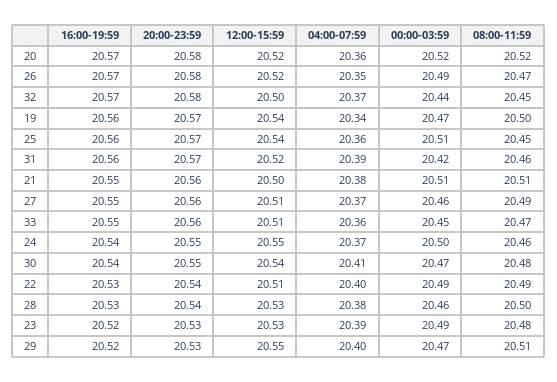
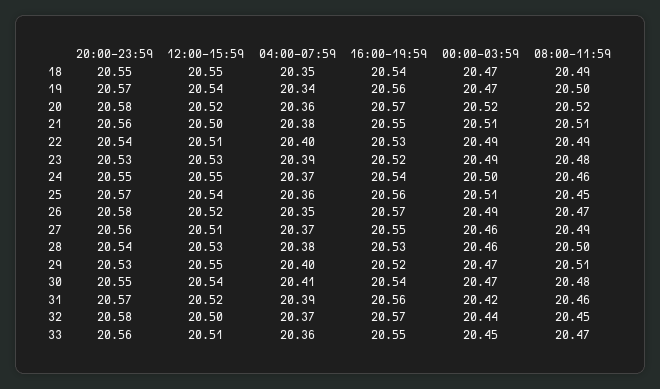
  {
    "16:00-19:59": {
      "20": 20.57,
      "26": 20.57,
      "32": 20.57,
      "19": 20.56,
      "25": 20.56,
      "31": 20.56,
      "21": 20.55,
      "27": 20.55,
      "33": 20.55,
      "24": 20.54,
      "30": 20.54,
      "22": 20.53,
      "28": 20.53,
      "23": 20.52,
-     "29": 20.52
+     "29": 20.52,
+     "18": 20.54
    },
    "20:00-23:59": {
      "20": 20.58,
      "26": 20.58,
      "32": 20.58,
      "19": 20.57,
      "25": 20.57,
      "31": 20.57,
      "21": 20.56,
      "27": 20.56,
      "33": 20.56,
      "24": 20.55,
      "30": 20.55,
      "22": 20.54,
      "28": 20.54,
      "23": 20.53,
-     "29": 20.53
+     "29": 20.53,
+     "18": 20.55
    },
    "12:00-15:59": {
      "20": 20.52,
      "26": 20.52,
      "32": 20.5,
      "19": 20.54,
      "25": 20.54,
      "31": 20.52,
      "21": 20.5,
      "27": 20.51,
      "33": 20.51,
      "24": 20.55,
      "30": 20.54,
      "22": 20.51,
      "28": 20.53,
      "23": 20.53,
-     "29": 20.55
+     "29": 20.55,
+     "18": 20.55
    },
    "04:00-07:59": {
      "20": 20.36,
      "26": 20.35,
      "32": 20.37,
      "19": 20.34,
      "25": 20.36,
      "31": 20.39,
      "21": 20.38,
      "27": 20.37,
      "33": 20.36,
      "24": 20.37,
      "30": 20.41,
      "22": 20.4,
      "28": 20.38,
      "23": 20.39,
-     "29": 20.4
+     "29": 20.4,
+     "18": 20.35
    },
    "00:00-03:59": {
      "20": 20.52,
      "26": 20.49,
      "32": 20.44,
      "19": 20.47,
      "25": 20.51,
      "31": 20.42,
      "21": 20.51,
      "27": 20.46,
      "33": 20.45,
      "24": 20.5,
      "30": 20.47,
      "22": 20.49,
      "28": 20.46,
      "23": 20.49,
-     "29": 20.47
+     "29": 20.47,
+     "18": 20.47
    },
    "08:00-11:59": {
      "20": 20.52,
      "26": 20.47,
      "32": 20.45,
      "19": 20.5,
      "25": 20.45,
      "31": 20.46,
      "21": 20.51,
      "27": 20.49,
      "33": 20.47,
      "24": 20.46,
      "30": 20.48,
      "22": 20.49,
      "28": 20.5,
      "23": 20.48,
-     "29": 20.51
+     "29": 20.51,
+     "18": 20.49
    }
  }

